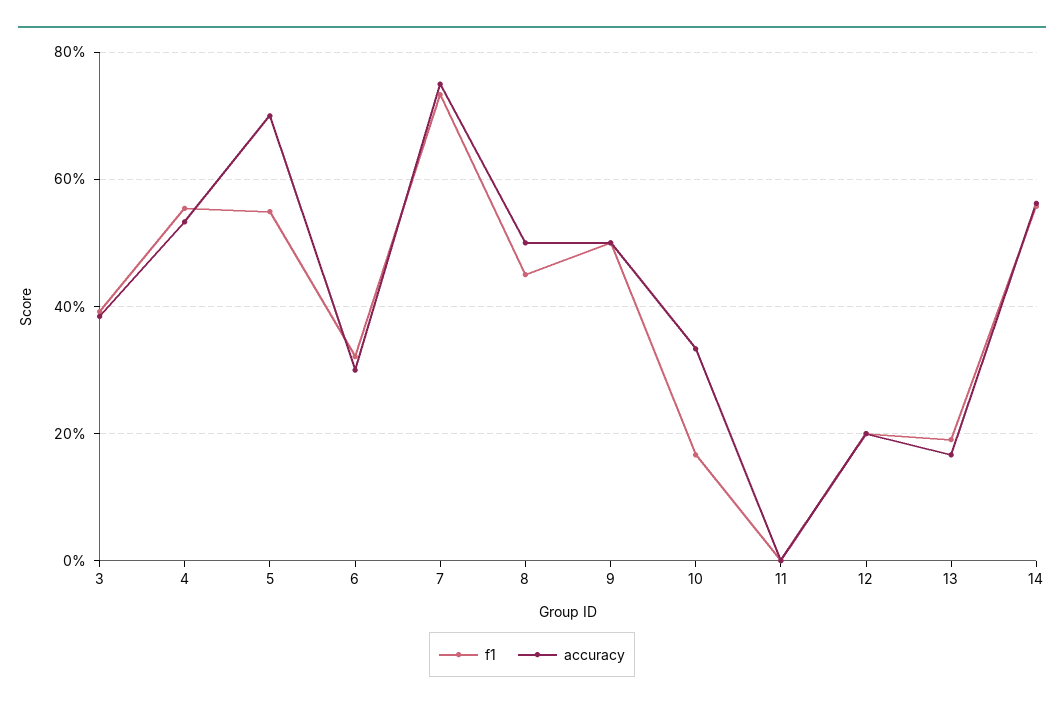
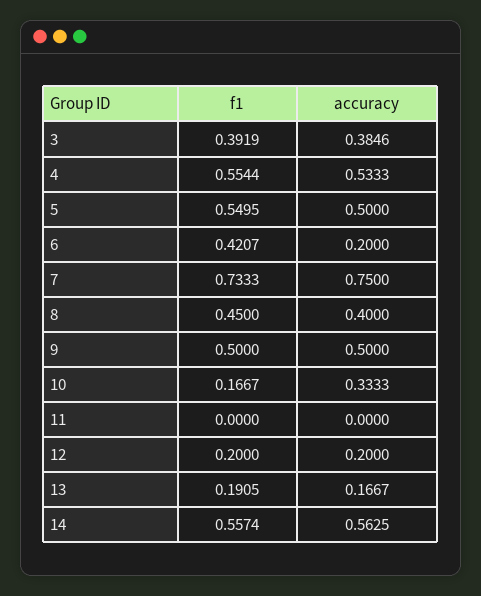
  {
    "f1": {
      "3": 0.3919,
      "4": 0.5544,
      "5": 0.5495,
-     "6": 0.32,
+     "6": 0.4207,
      "7": 0.7333,
      "8": 0.45,
      "9": 0.5,
      "10": 0.1667,
      "11": 0,
      "12": 0.2,
      "13": 0.1905,
      "14": 0.5574
    },
    "accuracy": {
      "3": 0.3846,
      "4": 0.5333,
-     "5": 0.7,
+     "5": 0.5,
-     "6": 0.3,
+     "6": 0.2,
      "7": 0.75,
-     "8": 0.5,
+     "8": 0.4,
      "9": 0.5,
      "10": 0.3333,
      "11": 0,
      "12": 0.2,
      "13": 0.1667,
      "14": 0.5625
    }
  }

